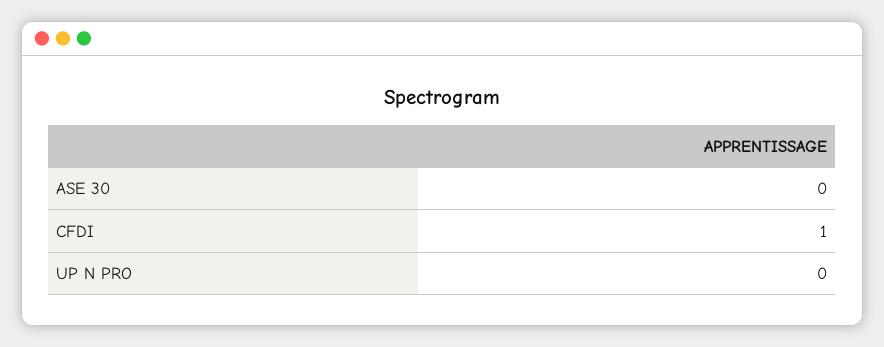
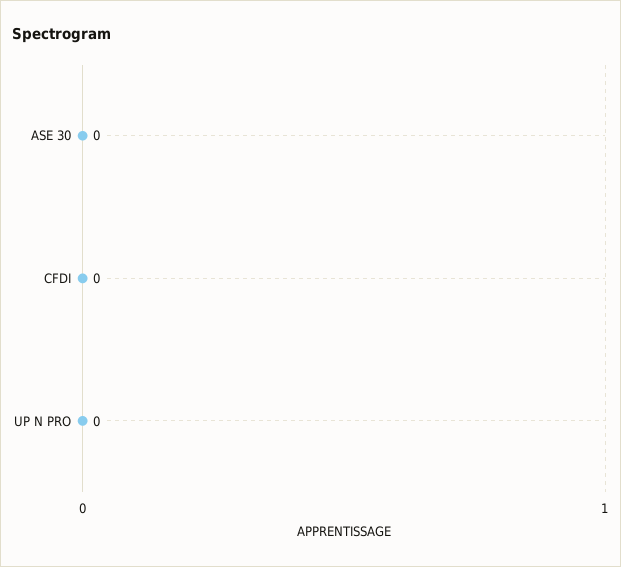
  {
    "ASE 30": 0,
-   "CFDI": 1,
+   "CFDI": 0,
    "UP N PRO": 0
  }

